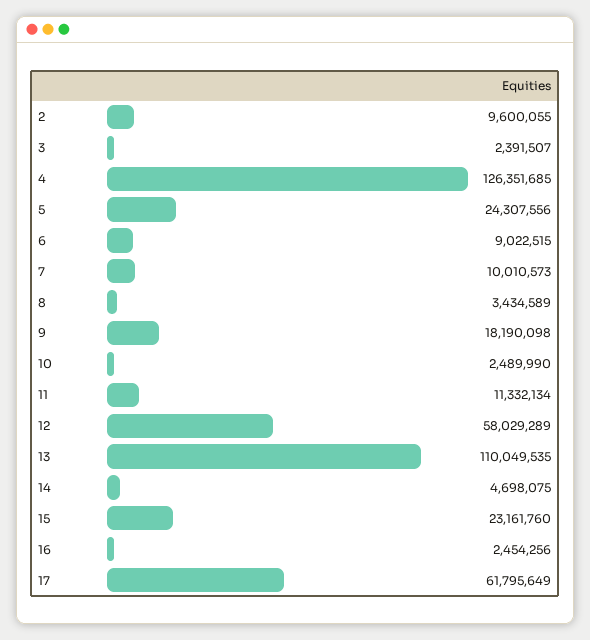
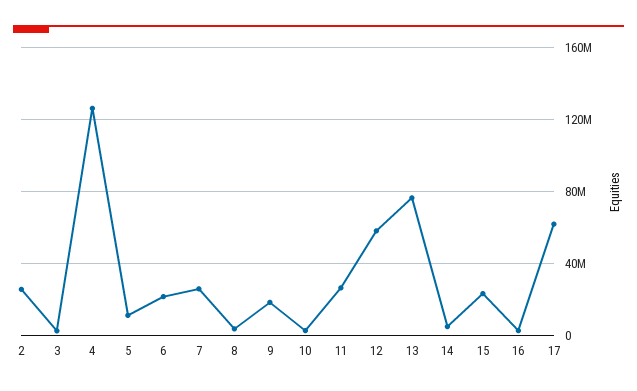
  {
-   "2": 9600055,
+   "2": 25000000,
    "3": 2391507,
    "4": 126351685,
-   "5": 24307556,
+   "5": 10000000,
-   "6": 9022515,
+   "6": 20000000,
-   "7": 10010573,
+   "7": 25000000,
    "8": 3434589,
    "9": 18190098,
    "10": 2489990,
-   "11": 11332134,
+   "11": 25000000,
    "12": 58029289,
-   "13": 110049535,
+   "13": 75000000,
    "14": 4698075,
    "15": 23161760,
    "16": 2454256,
    "17": 61795649
  }

